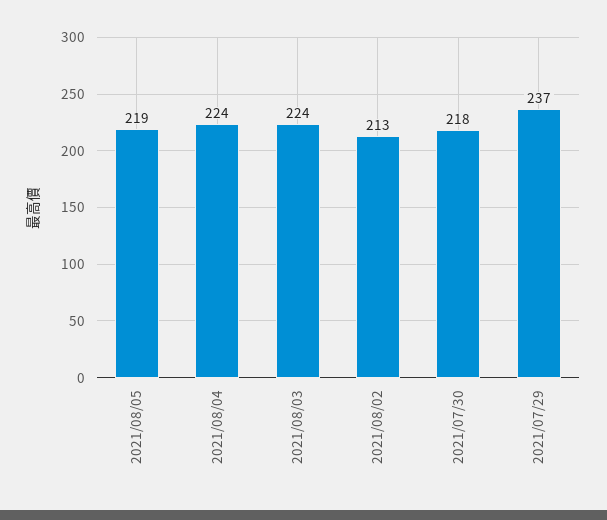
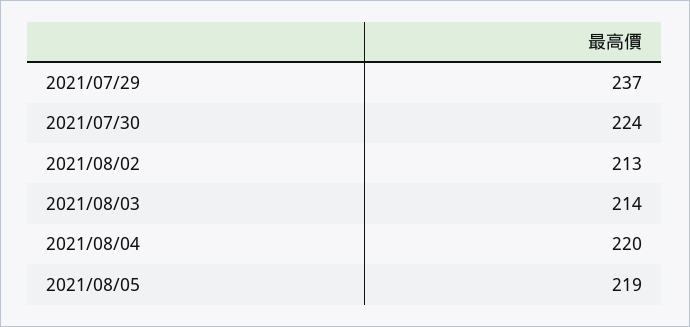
  {
    "2021/08/05": 219,
-   "2021/08/04": 224,
+   "2021/08/04": 220,
-   "2021/08/03": 224,
+   "2021/08/03": 214,
    "2021/08/02": 213,
-   "2021/07/30": 218,
+   "2021/07/30": 224,
    "2021/07/29": 237
  }

